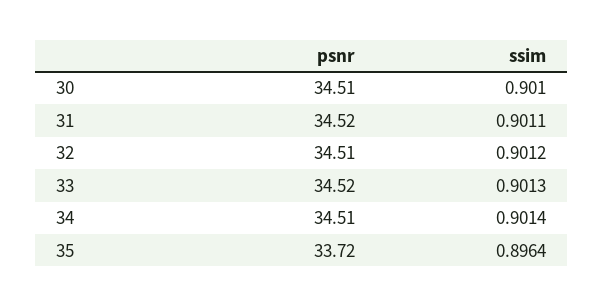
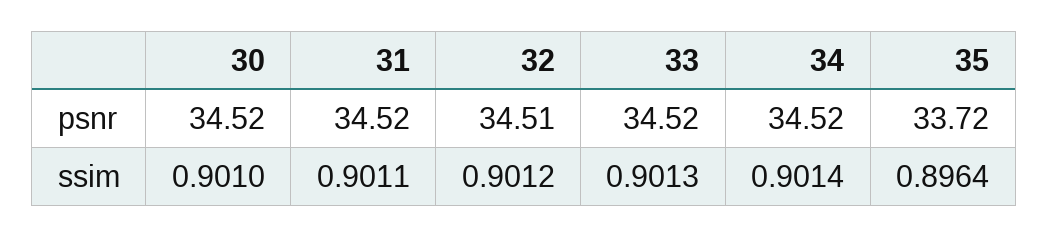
  {
    "psnr": {
-     "30": 34.51,
+     "30": 34.52,
      "31": 34.52,
      "32": 34.51,
      "33": 34.52,
-     "34": 34.51,
+     "34": 34.52,
      "35": 33.72
    },
    "ssim": {
      "30": 0.901,
      "31": 0.9011,
      "32": 0.9012,
      "33": 0.9013,
      "34": 0.9014,
      "35": 0.8964
    }
  }

